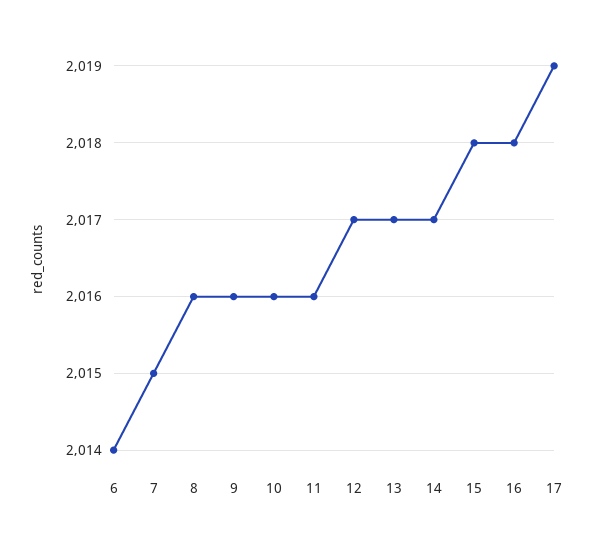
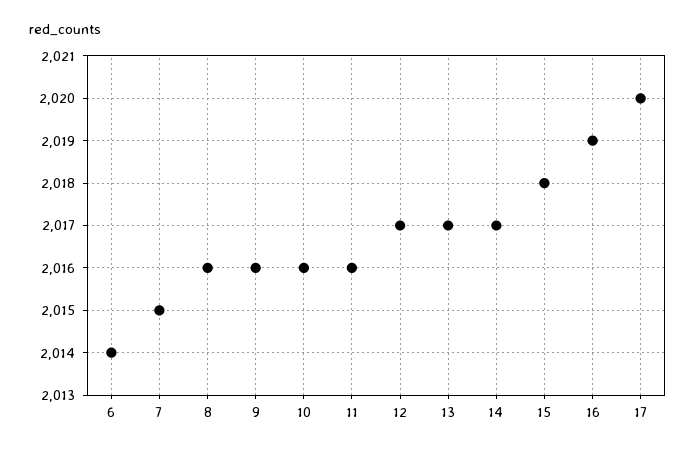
  {
    "6": 2014,
    "7": 2015,
    "8": 2016,
    "9": 2016,
    "10": 2016,
    "11": 2016,
    "12": 2017,
    "13": 2017,
    "14": 2017,
    "15": 2018,
-   "16": 2018,
+   "16": 2019,
-   "17": 2019
+   "17": 2020
  }

